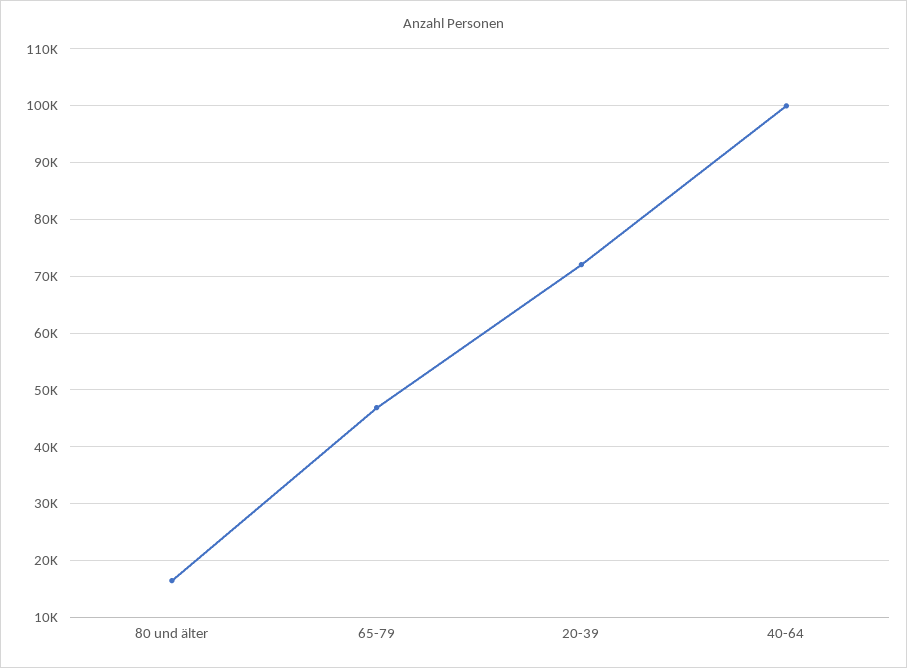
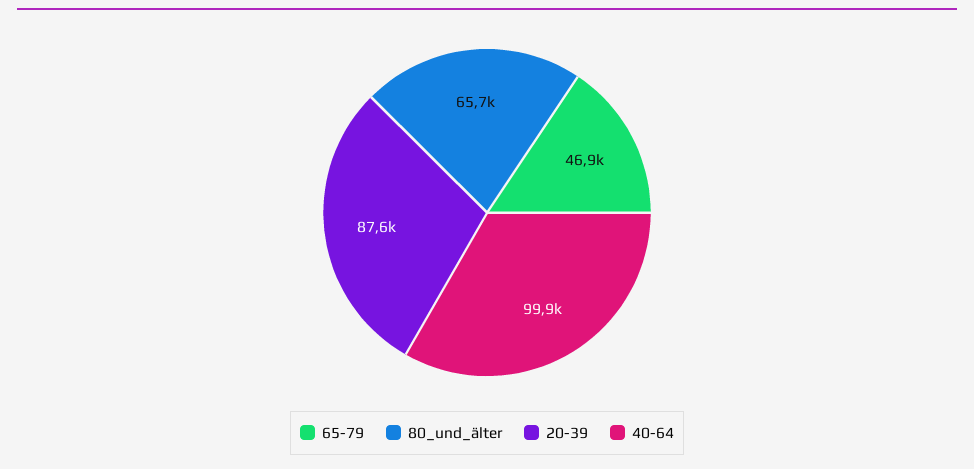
  {
-   "80 und älter": 16000,
+   "80 und älter": 65700,
    "65-79": 46900,
-   "20-39": 72000,
+   "20-39": 87600,
    "40-64": 99900
  }

